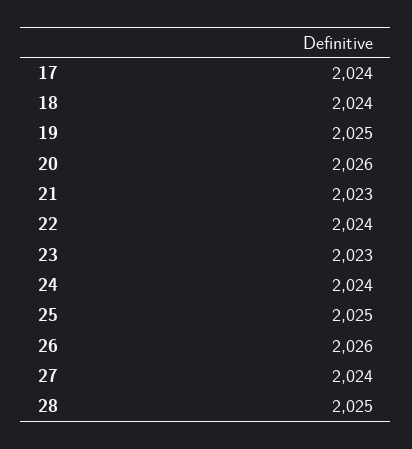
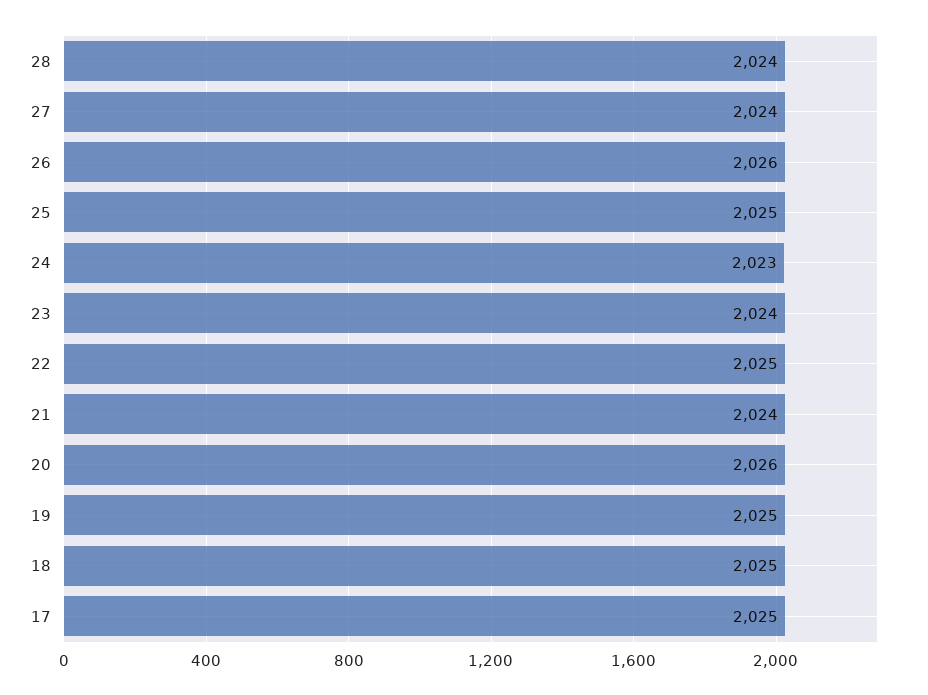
  {
-   "17": 2024,
+   "17": 2025,
-   "18": 2024,
+   "18": 2025,
    "19": 2025,
    "20": 2026,
-   "21": 2023,
+   "21": 2024,
-   "22": 2024,
+   "22": 2025,
-   "23": 2023,
+   "23": 2024,
-   "24": 2024,
+   "24": 2023,
    "25": 2025,
    "26": 2026,
    "27": 2024,
-   "28": 2025
+   "28": 2024
  }

